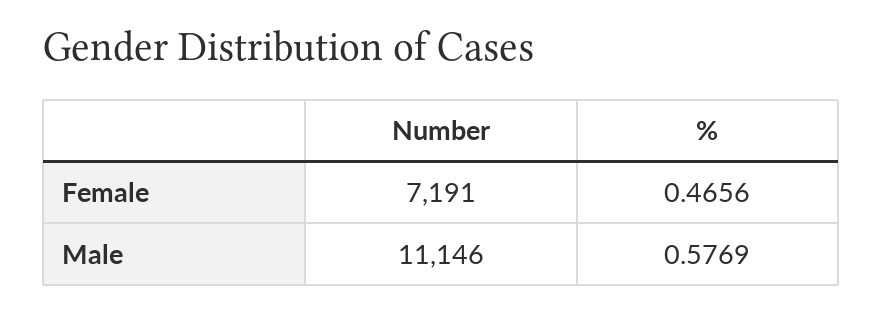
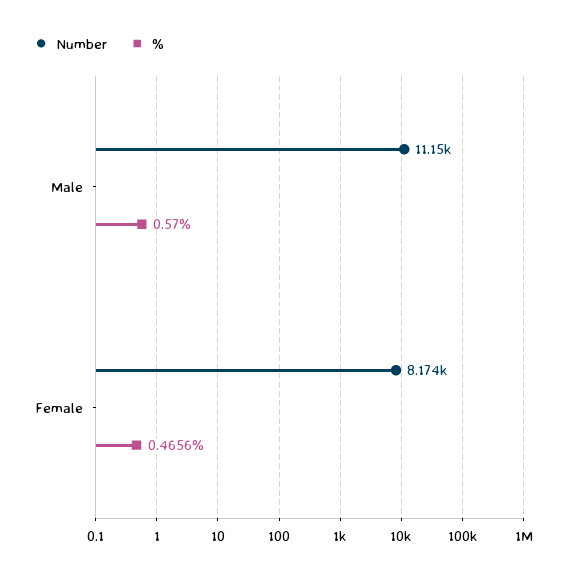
  {
    "Number": {
-     "Female": 7191,
+     "Female": 8174,
      "Male": 11146
    },
    "%": {
      "Female": 0.4656,
-     "Male": 0.5769
+     "Male": 0.57
    }
  }

